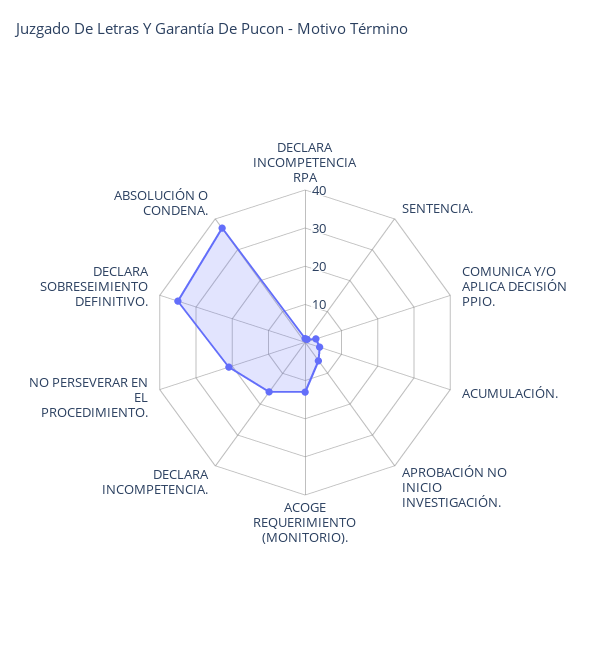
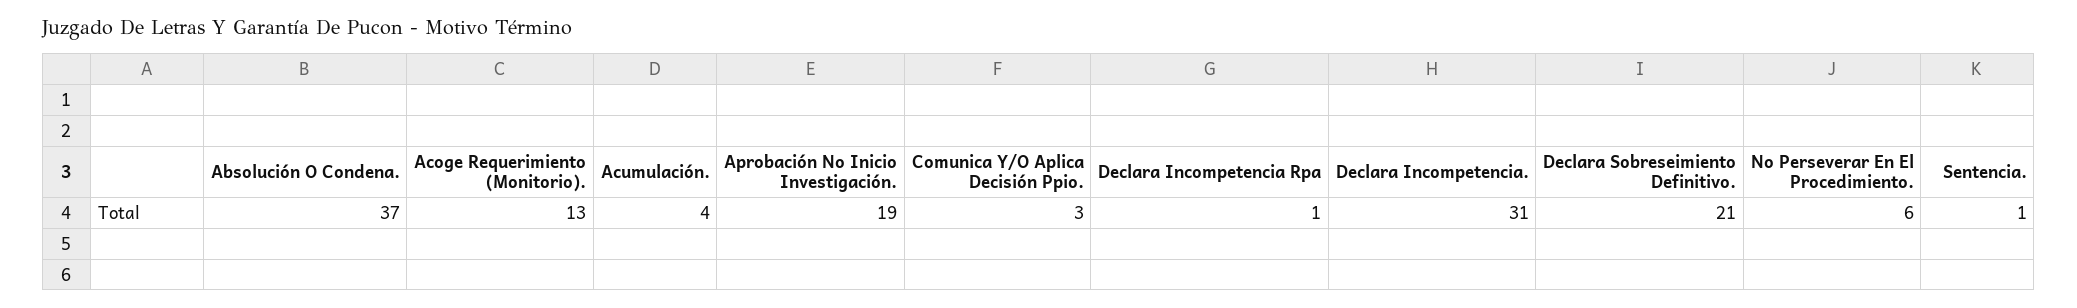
  {
    "DECLARA INCOMPETENCIA RPA": 1,
    "SENTENCIA.": 1,
    "COMUNICA Y/O APLICA DECISIÓN PPIO.": 3,
    "ACUMULACIÓN.": 4,
-   "APROBACIÓN NO INICIO INVESTIGACIÓN.": 5,
+   "APROBACIÓN NO INICIO INVESTIGACIÓN.": 19,
    "ACOGE REQUERIMIENTO (MONITORIO).": 13,
-   "DECLARA INCOMPETENCIA.": 15,
+   "DECLARA INCOMPETENCIA.": 31,
-   "NO PERSEVERAR EN EL PROCEDIMIENTO.": 20,
+   "NO PERSEVERAR EN EL PROCEDIMIENTO.": 6,
-   "DECLARA SOBRESEIMIENTO DEFINITIVO.": 35,
+   "DECLARA SOBRESEIMIENTO DEFINITIVO.": 21,
    "ABSOLUCIÓN O CONDENA.": 37
  }

